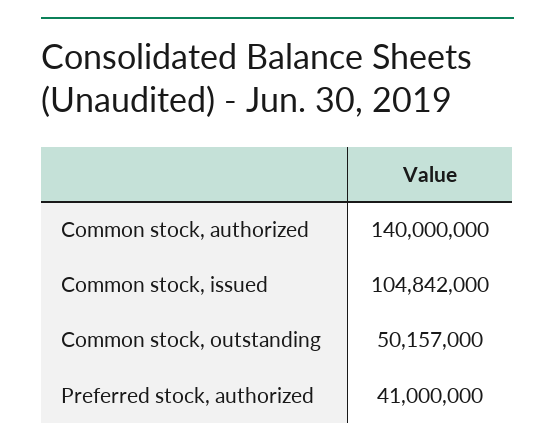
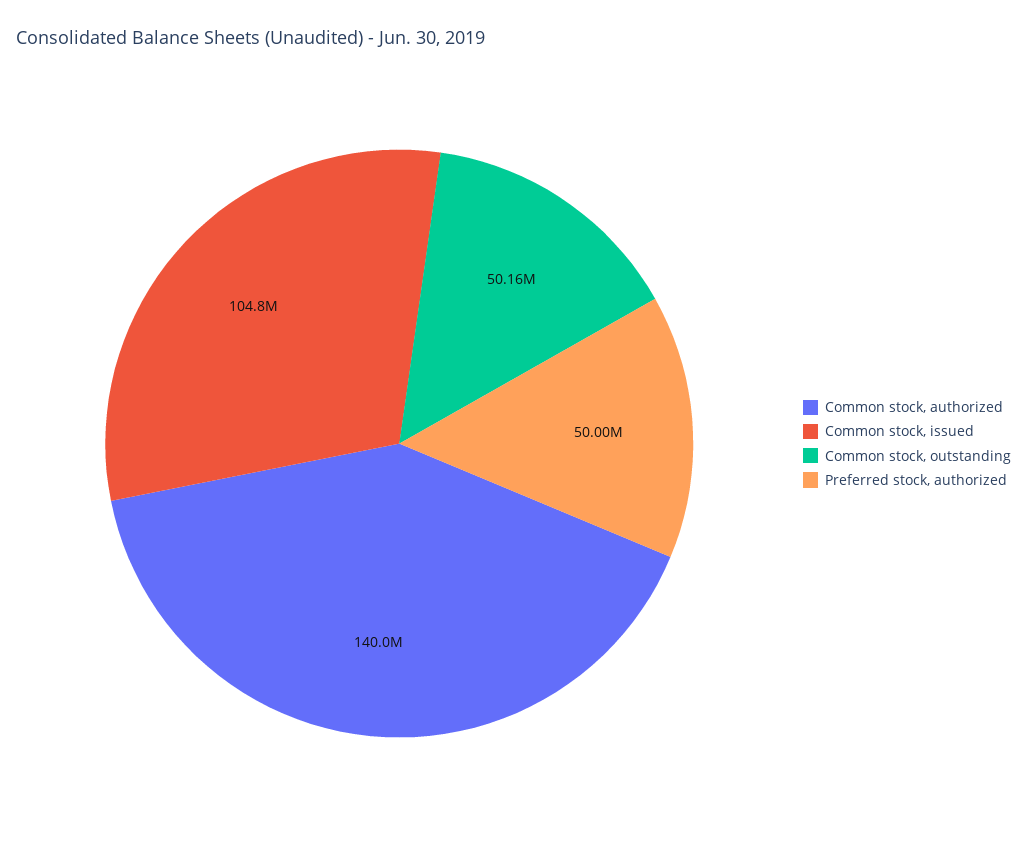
  {
    "Common stock, authorized": 140000000,
    "Common stock, issued": 104842000,
    "Common stock, outstanding": 50157000,
-   "Preferred stock, authorized": 41000000
+   "Preferred stock, authorized": 50000000
  }

